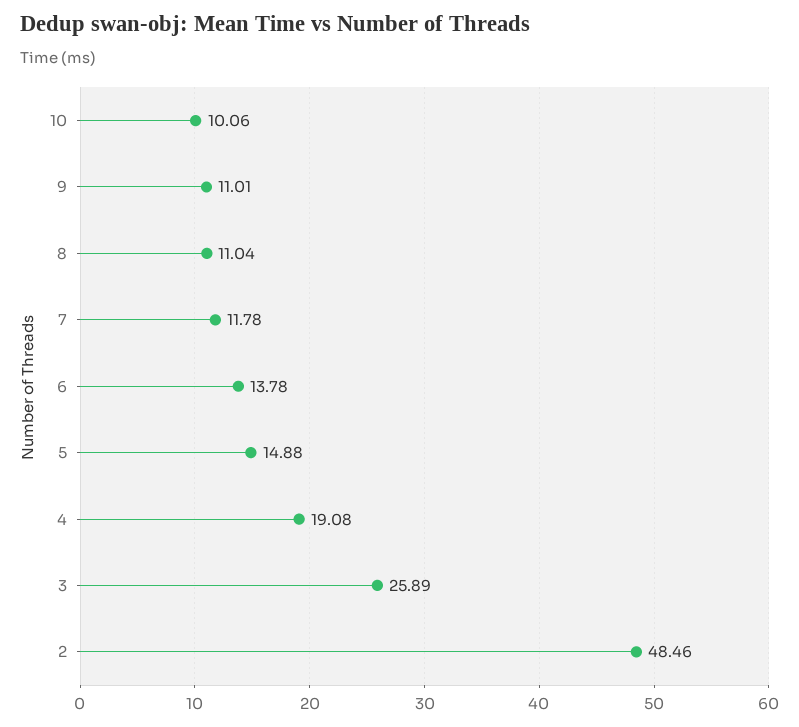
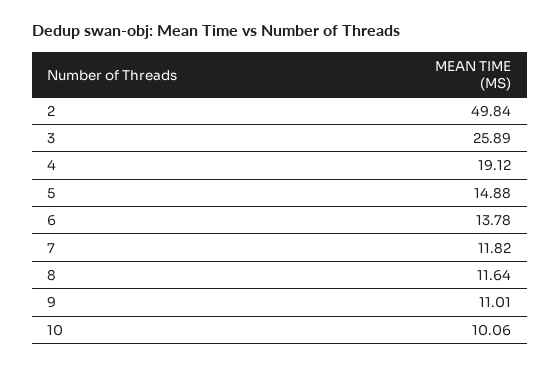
  {
    "10": 10.06,
    "9": 11.01,
-   "8": 11.04,
+   "8": 11.64,
-   "7": 11.78,
+   "7": 11.82,
    "6": 13.78,
    "5": 14.88,
-   "4": 19.08,
+   "4": 19.12,
    "3": 25.89,
-   "2": 48.46
+   "2": 49.84
  }

